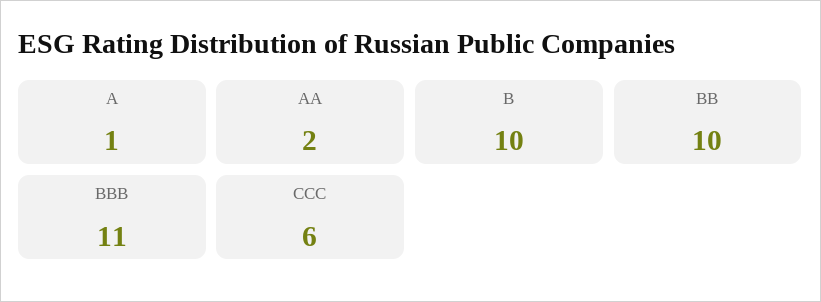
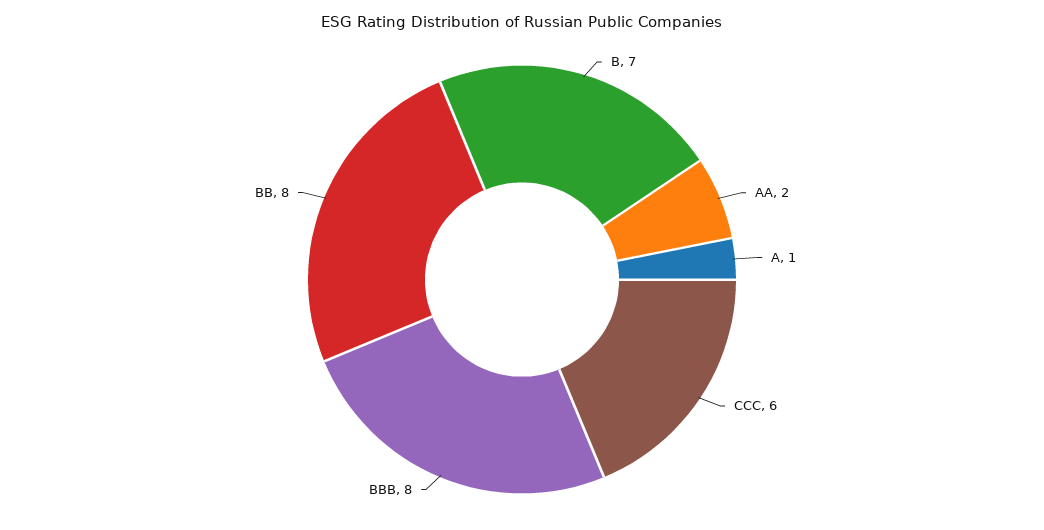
  {
    "A": 1,
    "AA": 2,
-   "B": 10,
+   "B": 7,
-   "BB": 10,
+   "BB": 8,
-   "BBB": 11,
+   "BBB": 8,
    "CCC": 6
  }

